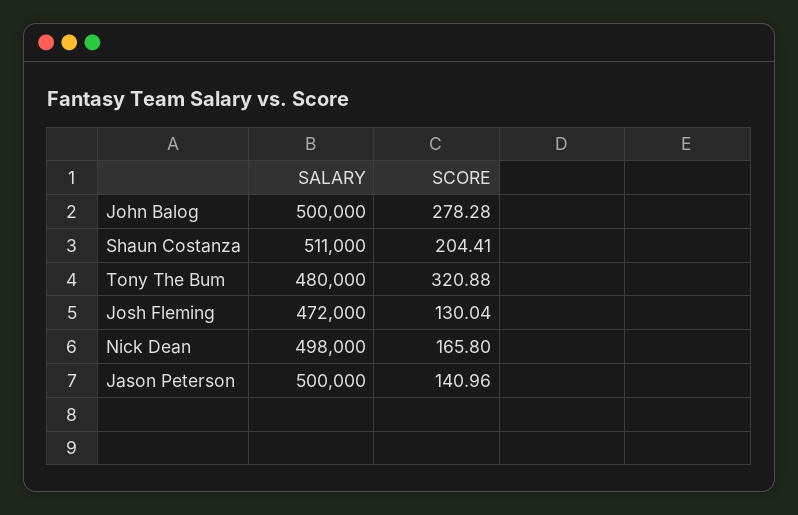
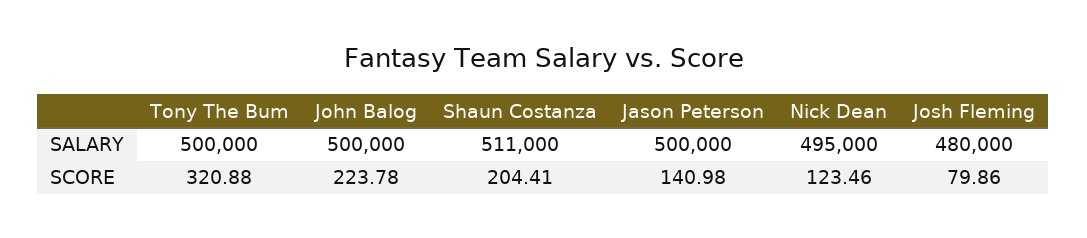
  {
    "SALARY": {
      "John Balog": 500000,
      "Shaun Costanza": 511000,
-     "Tony The Bum": 480000,
+     "Tony The Bum": 500000,
-     "Josh Fleming": 472000,
+     "Josh Fleming": 480000,
-     "Nick Dean": 498000,
+     "Nick Dean": 495000,
      "Jason Peterson": 500000
    },
    "SCORE": {
-     "John Balog": 278.28,
+     "John Balog": 223.78,
      "Shaun Costanza": 204.41,
      "Tony The Bum": 320.88,
-     "Josh Fleming": 130.04,
+     "Josh Fleming": 79.86,
-     "Nick Dean": 165.8,
+     "Nick Dean": 123.46,
-     "Jason Peterson": 140.96
+     "Jason Peterson": 140.98
    }
  }

